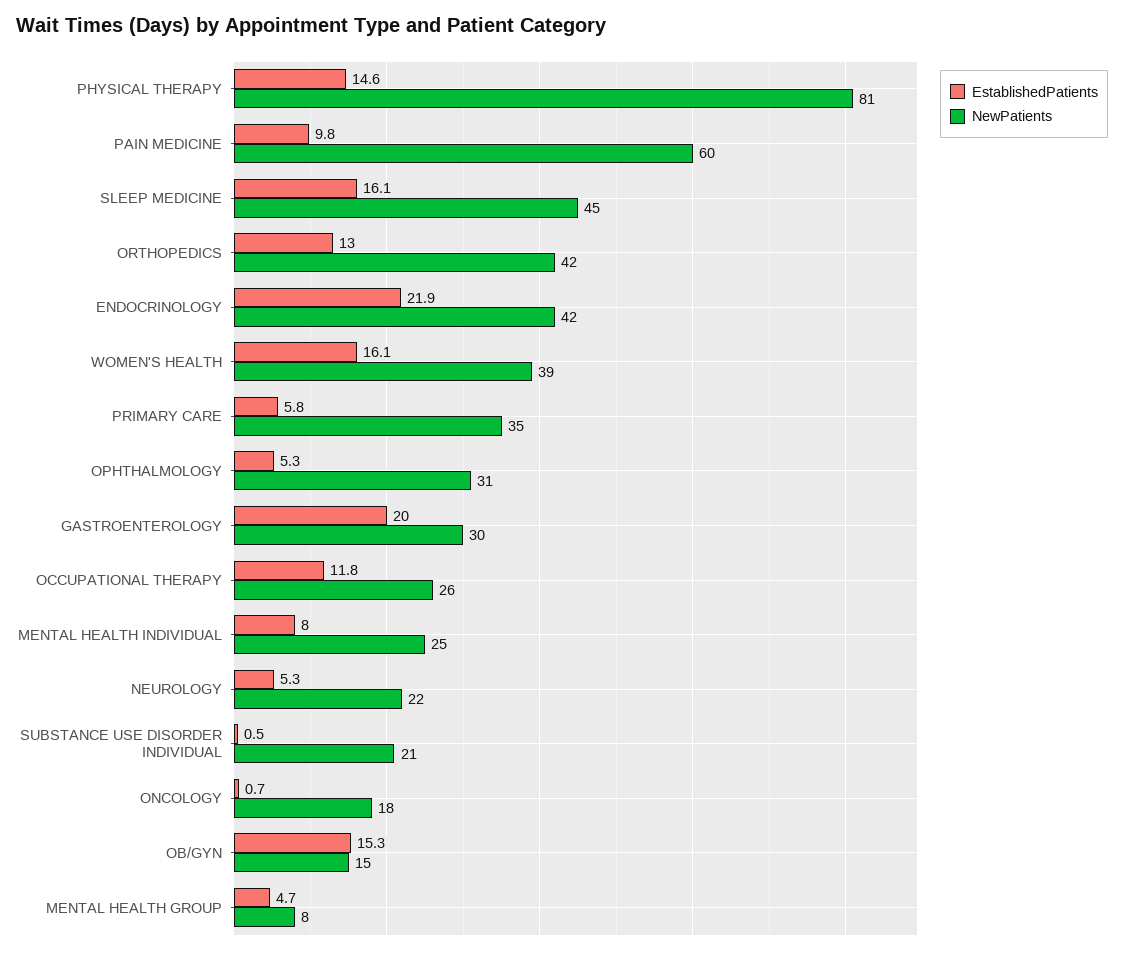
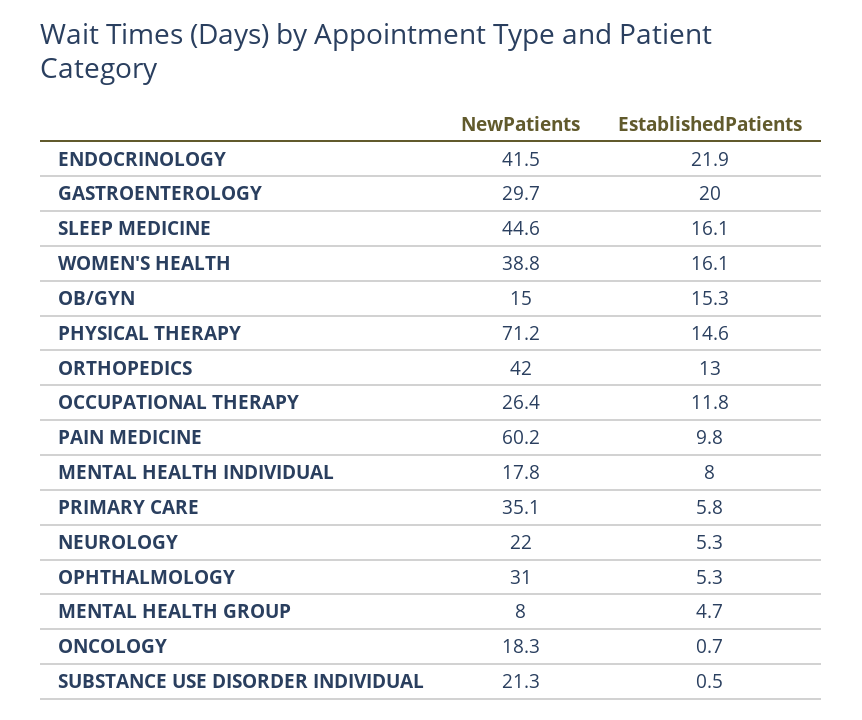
  {
    "EstablishedPatients": {
      "PHYSICAL THERAPY": 14.6,
      "PAIN MEDICINE": 9.8,
      "SLEEP MEDICINE": 16.1,
      "ORTHOPEDICS": 13,
      "ENDOCRINOLOGY": 21.9,
      "WOMEN'S HEALTH": 16.1,
      "PRIMARY CARE": 5.8,
      "OPHTHALMOLOGY": 5.3,
      "GASTROENTEROLOGY": 20,
      "OCCUPATIONAL THERAPY": 11.8,
      "MENTAL HEALTH INDIVIDUAL": 8,
      "NEUROLOGY": 5.3,
      "SUBSTANCE USE DISORDER INDIVIDUAL": 0.5,
      "ONCOLOGY": 0.7,
      "OB/GYN": 15.3,
      "MENTAL HEALTH GROUP": 4.7
    },
    "NewPatients": {
-     "PHYSICAL THERAPY": 81,
+     "PHYSICAL THERAPY": 71.2,
      "PAIN MEDICINE": 60.2,
      "SLEEP MEDICINE": 44.6,
      "ORTHOPEDICS": 42,
      "ENDOCRINOLOGY": 41.5,
      "WOMEN'S HEALTH": 38.8,
      "PRIMARY CARE": 35.1,
      "OPHTHALMOLOGY": 31,
      "GASTROENTEROLOGY": 29.7,
      "OCCUPATIONAL THERAPY": 26.4,
-     "MENTAL HEALTH INDIVIDUAL": 25,
+     "MENTAL HEALTH INDIVIDUAL": 17.8,
      "NEUROLOGY": 22,
      "SUBSTANCE USE DISORDER INDIVIDUAL": 21.3,
      "ONCOLOGY": 18.3,
      "OB/GYN": 15,
      "MENTAL HEALTH GROUP": 8
    }
  }

